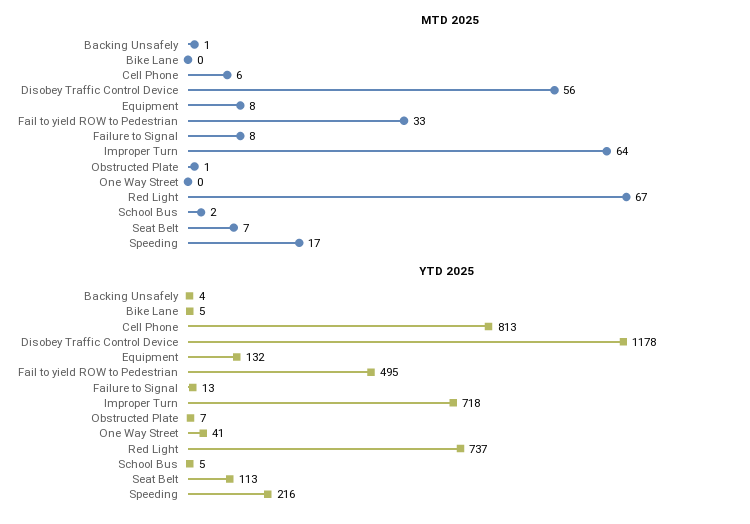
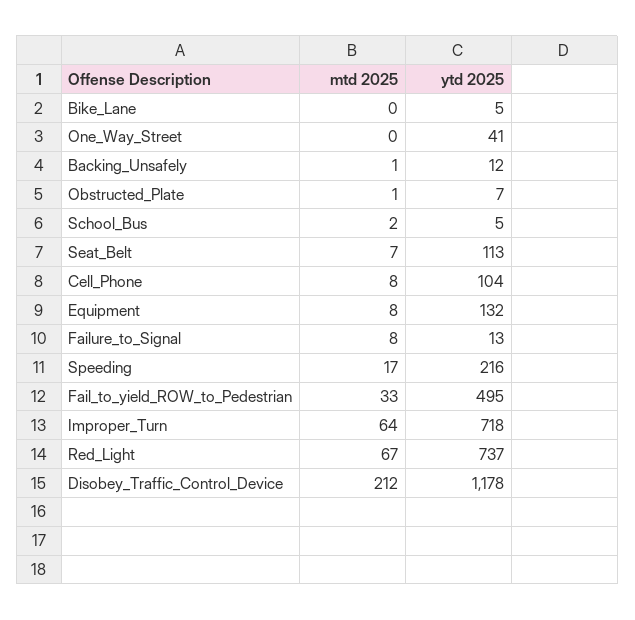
  {
    "MTD 2025": {
      "Backing Unsafely": 1,
      "Bike Lane": 0,
-     "Cell Phone": 6,
+     "Cell Phone": 8,
-     "Disobey Traffic Control Device": 56,
+     "Disobey Traffic Control Device": 212,
      "Equipment": 8,
      "Fail to yield ROW to Pedestrian": 33,
      "Failure to Signal": 8,
      "Improper Turn": 64,
      "Obstructed Plate": 1,
      "One Way Street": 0,
      "Red Light": 67,
      "School Bus": 2,
      "Seat Belt": 7,
      "Speeding": 17
    },
    "YTD 2025": {
-     "Backing Unsafely": 4,
+     "Backing Unsafely": 12,
      "Bike Lane": 5,
-     "Cell Phone": 813,
+     "Cell Phone": 104,
      "Disobey Traffic Control Device": 1178,
      "Equipment": 132,
      "Fail to yield ROW to Pedestrian": 495,
      "Failure to Signal": 13,
      "Improper Turn": 718,
      "Obstructed Plate": 7,
      "One Way Street": 41,
      "Red Light": 737,
      "School Bus": 5,
      "Seat Belt": 113,
      "Speeding": 216
    }
  }

